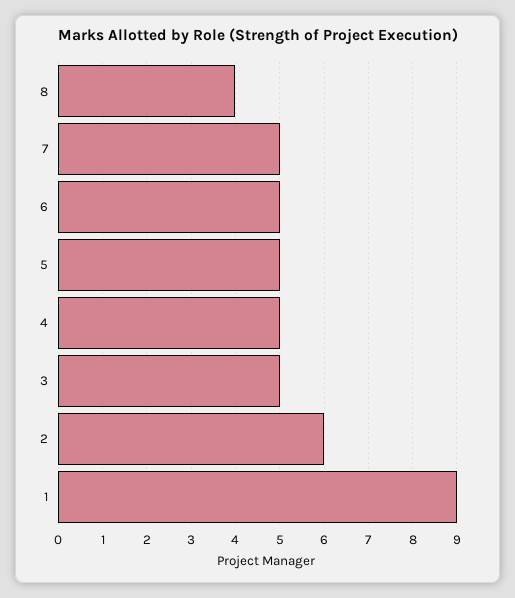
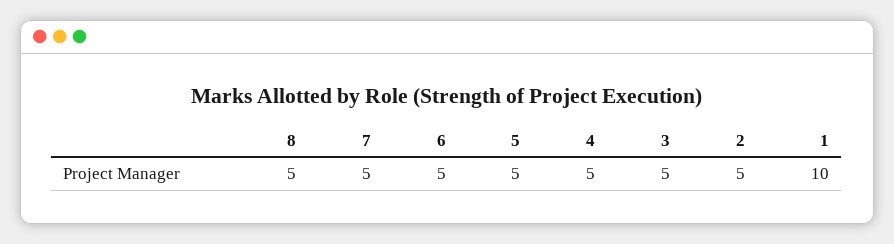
  {
-   "8": 4,
+   "8": 5,
    "7": 5,
    "6": 5,
    "5": 5,
    "4": 5,
    "3": 5,
-   "2": 6,
+   "2": 5,
-   "1": 9
+   "1": 10
  }

